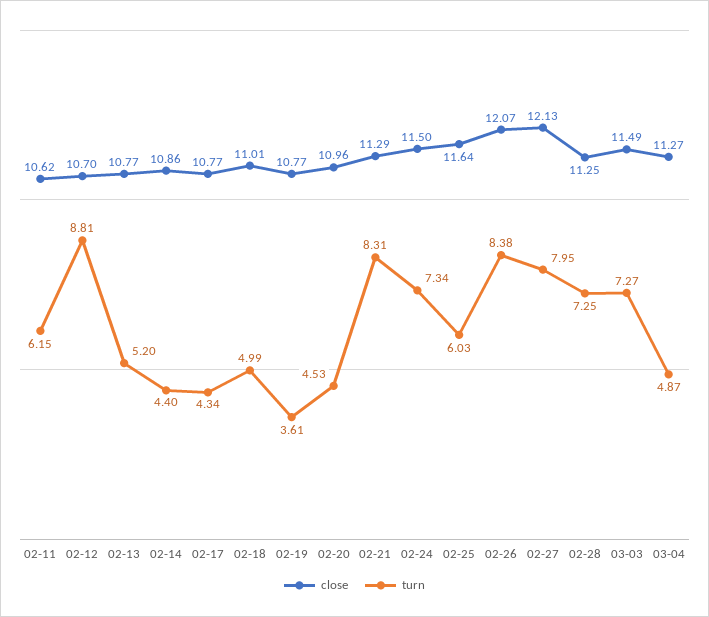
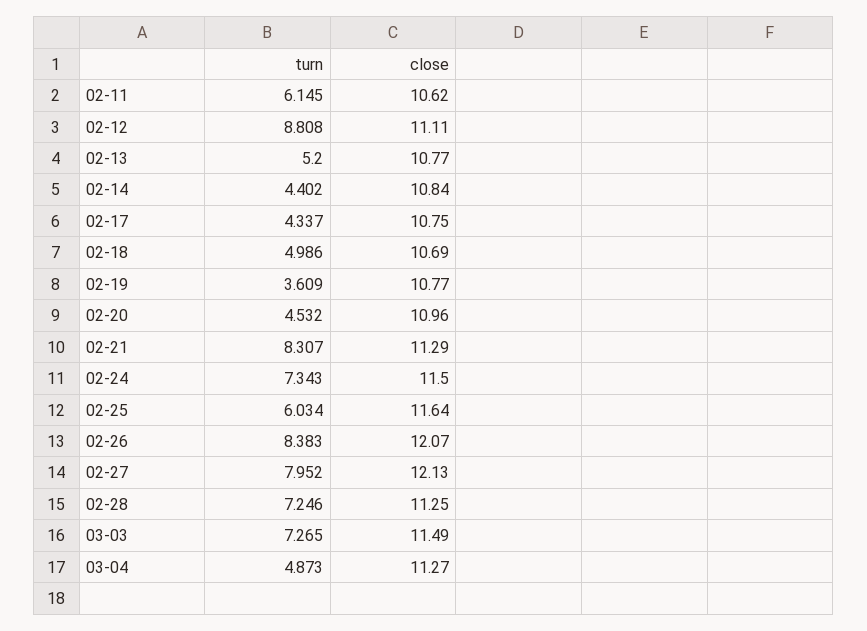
  {
    "close": {
      "02-11": 10.62,
-     "02-12": 10.7,
+     "02-12": 11.11,
      "02-13": 10.77,
-     "02-14": 10.86,
+     "02-14": 10.84,
-     "02-17": 10.77,
+     "02-17": 10.75,
-     "02-18": 11.01,
+     "02-18": 10.69,
      "02-19": 10.77,
      "02-20": 10.96,
      "02-21": 11.29,
      "02-24": 11.5,
      "02-25": 11.64,
      "02-26": 12.07,
      "02-27": 12.13,
      "02-28": 11.25,
      "03-03": 11.49,
      "03-04": 11.27
    },
    "turn": {
      "02-11": 6.145,
      "02-12": 8.808,
      "02-13": 5.2,
      "02-14": 4.402,
      "02-17": 4.337,
      "02-18": 4.986,
      "02-19": 3.609,
      "02-20": 4.532,
      "02-21": 8.307,
      "02-24": 7.343,
      "02-25": 6.034,
      "02-26": 8.383,
      "02-27": 7.952,
      "02-28": 7.246,
      "03-03": 7.265,
      "03-04": 4.873
    }
  }

